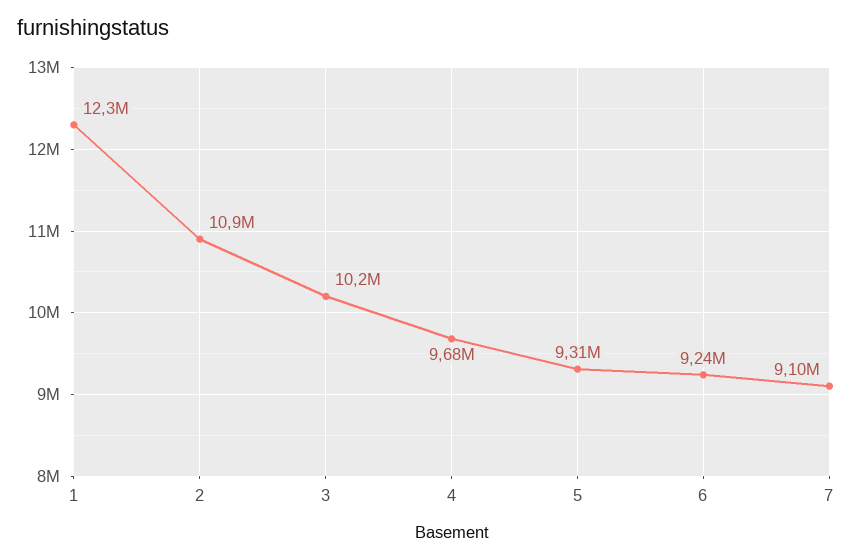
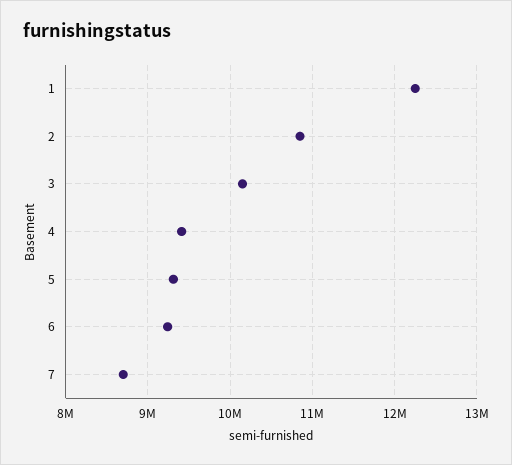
  {
    "1": 12300000,
    "2": 10900000,
    "3": 10200000,
-   "4": 9680000,
+   "4": 9400000,
    "5": 9310000,
    "6": 9240000,
-   "7": 9100000
+   "7": 8700000
  }

